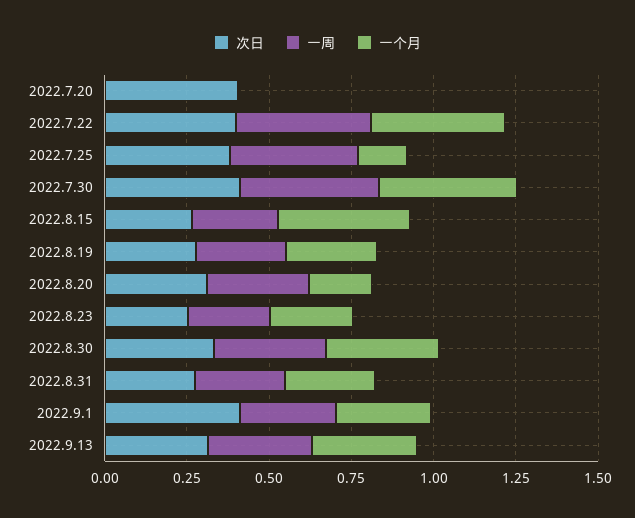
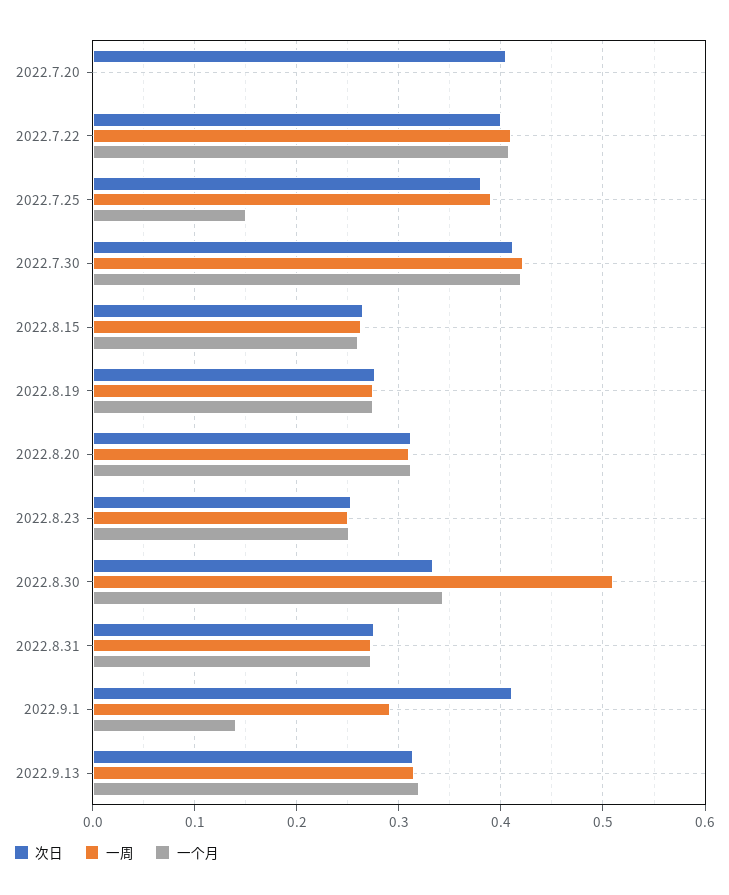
  {
    "次日": {
      "2022.7.20": 0.41,
      "2022.7.22": 0.4,
      "2022.7.25": 0.38,
      "2022.7.30": 0.41,
      "2022.8.15": 0.27,
      "2022.8.19": 0.28,
      "2022.8.20": 0.31,
      "2022.8.23": 0.25,
      "2022.8.30": 0.33,
      "2022.8.31": 0.28,
      "2022.9.1": 0.41,
      "2022.9.13": 0.31
    },
    "一周": {
      "2022.7.20": 0,
      "2022.7.22": 0.41,
      "2022.7.25": 0.39,
      "2022.7.30": 0.42,
      "2022.8.15": 0.26,
      "2022.8.19": 0.28,
      "2022.8.20": 0.31,
      "2022.8.23": 0.25,
-     "2022.8.30": 0.35,
+     "2022.8.30": 0.51,
      "2022.8.31": 0.27,
      "2022.9.1": 0.29,
      "2022.9.13": 0.32
    },
    "一个月": {
      "2022.7.20": 0,
      "2022.7.22": 0.41,
      "2022.7.25": 0.15,
      "2022.7.30": 0.42,
-     "2022.8.15": 0.4,
+     "2022.8.15": 0.26,
      "2022.8.19": 0.27,
-     "2022.8.20": 0.2,
+     "2022.8.20": 0.31,
      "2022.8.23": 0.25,
      "2022.8.30": 0.34,
      "2022.8.31": 0.27,
-     "2022.9.1": 0.3,
+     "2022.9.1": 0.14,
      "2022.9.13": 0.32
    }
  }

